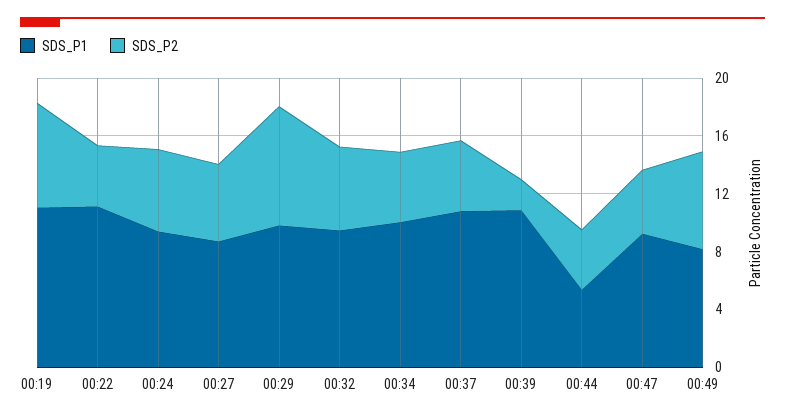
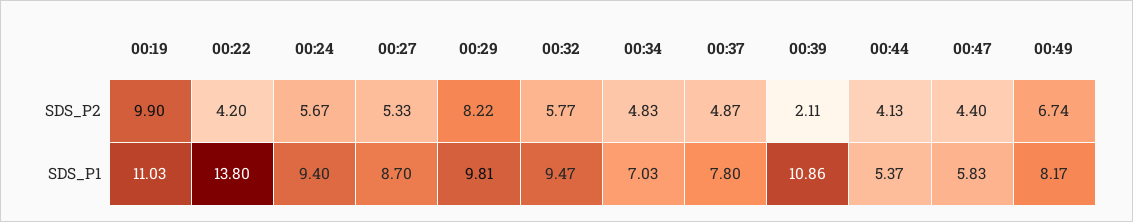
  {
    "SDS_P1": {
      "00:19": 11.03,
-     "00:22": 11,
+     "00:22": 13.8,
      "00:24": 9.4,
      "00:27": 8.7,
      "00:29": 9.81,
      "00:32": 9.47,
-     "00:34": 10,
+     "00:34": 7.03,
-     "00:37": 11,
+     "00:37": 7.8,
      "00:39": 10.86,
      "00:44": 5.37,
-     "00:47": 9,
+     "00:47": 5.83,
      "00:49": 8.17
    },
    "SDS_P2": {
-     "00:19": 7,
+     "00:19": 9.9,
      "00:22": 4.2,
      "00:24": 5.67,
      "00:27": 5.33,
      "00:29": 8.22,
      "00:32": 5.77,
      "00:34": 4.83,
      "00:37": 4.87,
      "00:39": 2.11,
      "00:44": 4.13,
      "00:47": 4.4,
      "00:49": 6.74
    }
  }

